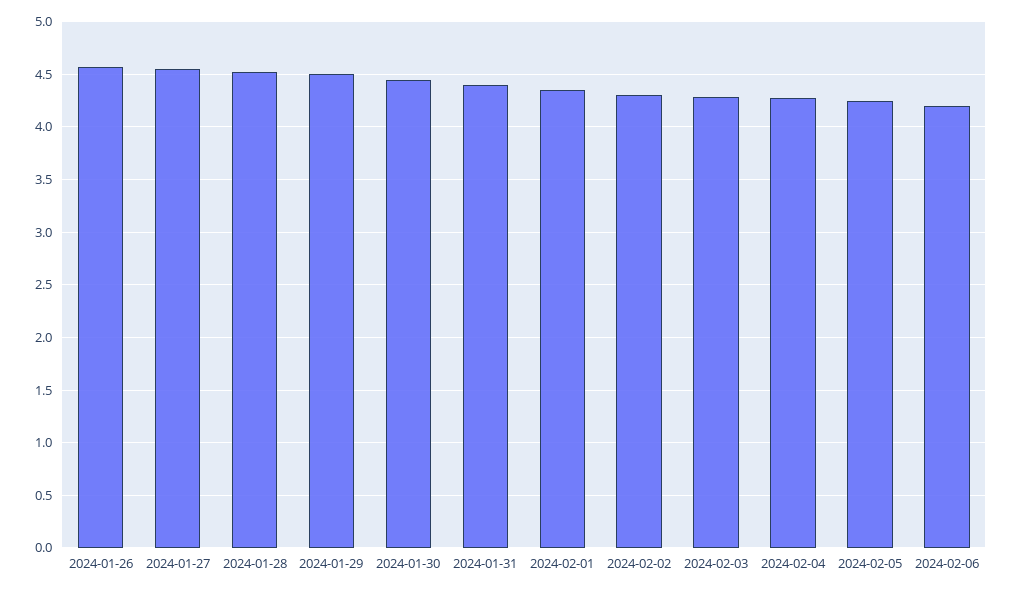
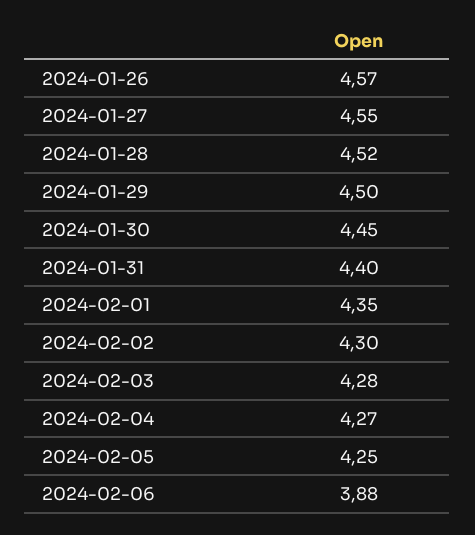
  {
    "2024-01-26": 4.57,
    "2024-01-27": 4.55,
    "2024-01-28": 4.52,
    "2024-01-29": 4.5,
    "2024-01-30": 4.45,
    "2024-01-31": 4.4,
    "2024-02-01": 4.35,
    "2024-02-02": 4.3,
    "2024-02-03": 4.28,
    "2024-02-04": 4.27,
    "2024-02-05": 4.25,
-   "2024-02-06": 4.2
+   "2024-02-06": 3.88
  }

